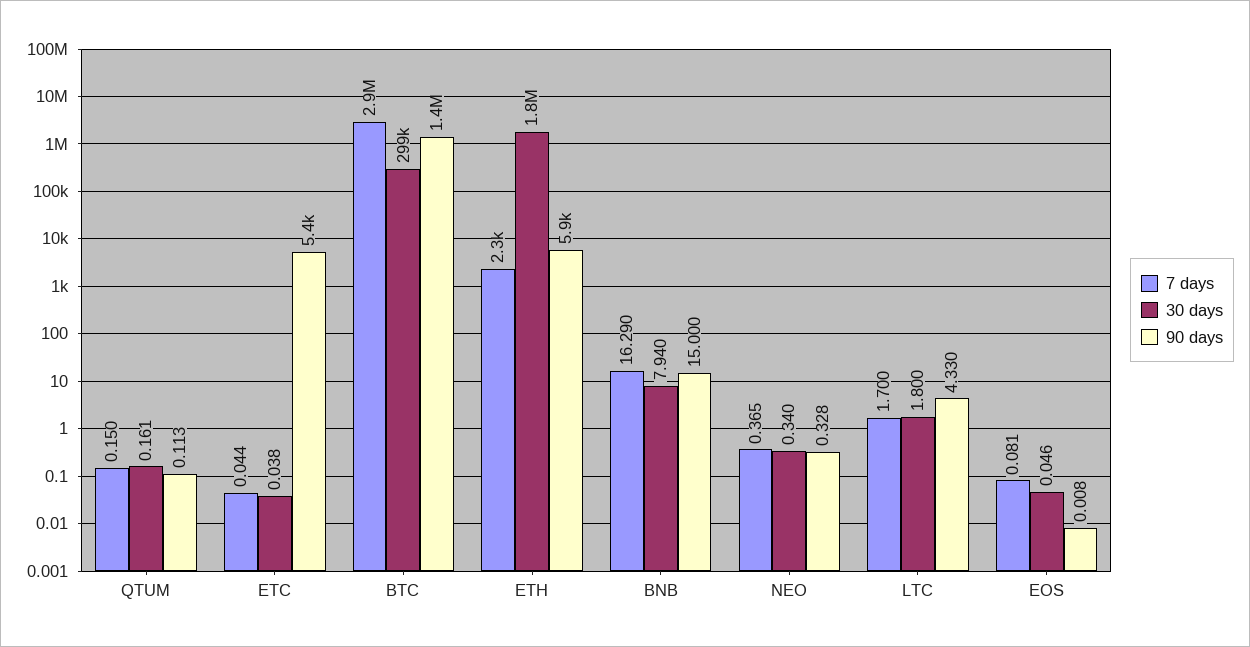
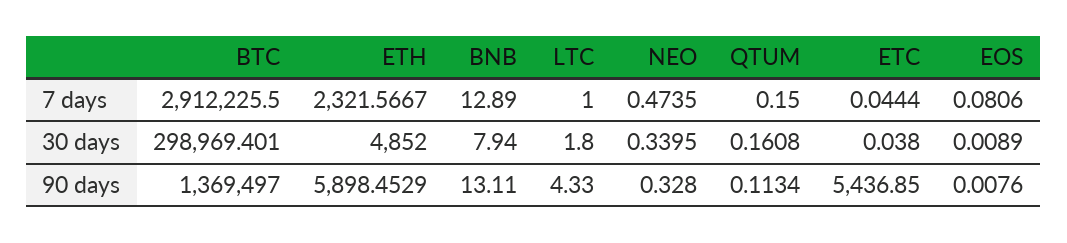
  {
    "7 days": {
      "QTUM": 0.15,
      "ETC": 0.0444,
      "BTC": 2912225.5,
      "ETH": 2321.5667,
-     "BNB": 16.29,
+     "BNB": 12.89,
-     "NEO": 0.365,
+     "NEO": 0.4735,
-     "LTC": 1.7,
+     "LTC": 1,
      "EOS": 0.0806
    },
    "30 days": {
      "QTUM": 0.1608,
      "ETC": 0.038,
      "BTC": 298969.401,
-     "ETH": 1800000,
+     "ETH": 4852,
      "BNB": 7.94,
      "NEO": 0.3395,
      "LTC": 1.8,
-     "EOS": 0.046
+     "EOS": 0.0089
    },
    "90 days": {
      "QTUM": 0.1134,
      "ETC": 5436.85,
      "BTC": 1369497,
      "ETH": 5898.4529,
-     "BNB": 15,
+     "BNB": 13.11,
      "NEO": 0.328,
      "LTC": 4.33,
      "EOS": 0.0076
    }
  }

